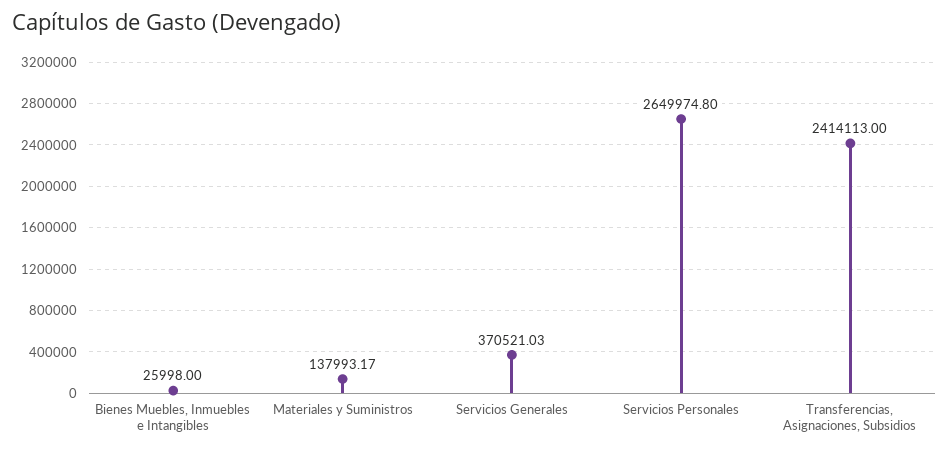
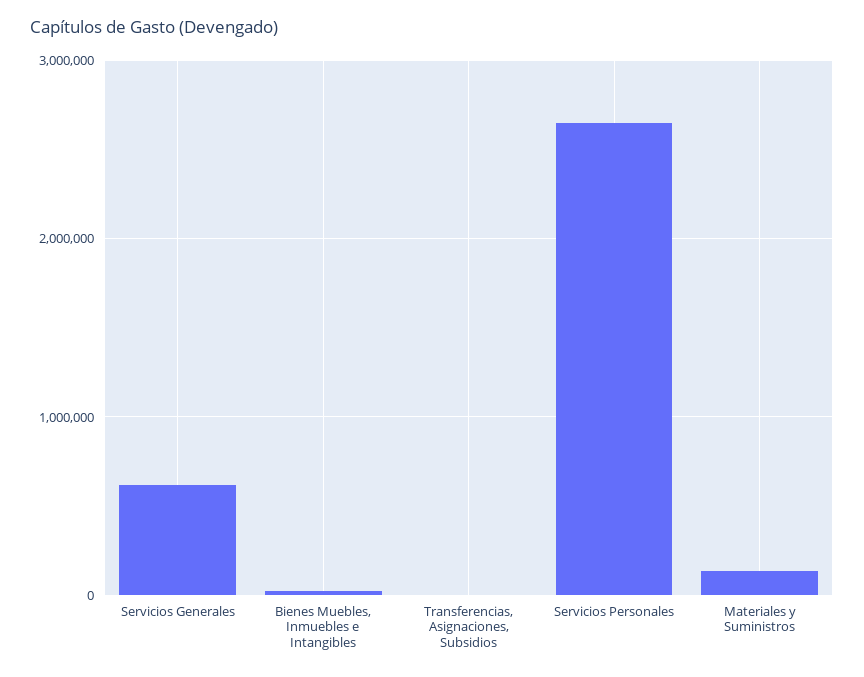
  {
    "Bienes Muebles, Inmuebles e Intangibles": 25998,
    "Materiales y Suministros": 137993.17,
-   "Servicios Generales": 370521.03,
+   "Servicios Generales": 600000,
    "Servicios Personales": 2649974.8,
-   "Transferencias, Asignaciones, Subsidios": 2414113
+   "Transferencias, Asignaciones, Subsidios": 0
  }

